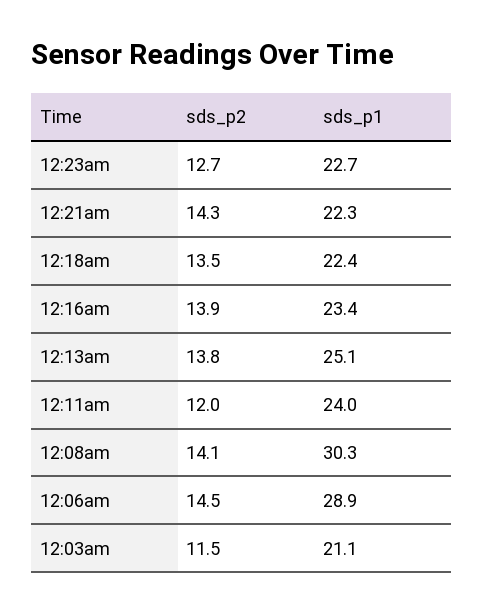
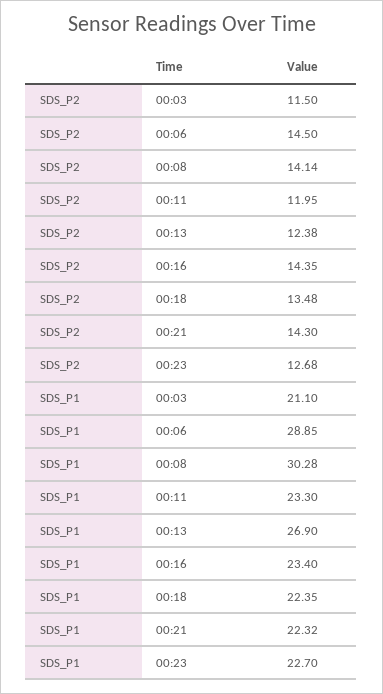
  {
    "sds_p2": {
      "12:23am": 12.68,
      "12:21am": 14.3,
      "12:18am": 13.48,
-     "12:16am": 13.9,
+     "12:16am": 14.35,
-     "12:13am": 13.8,
+     "12:13am": 12.38,
      "12:11am": 11.95,
      "12:08am": 14.14,
      "12:06am": 14.5,
      "12:03am": 11.5
    },
    "sds_p1": {
      "12:23am": 22.7,
      "12:21am": 22.32,
      "12:18am": 22.35,
      "12:16am": 23.4,
-     "12:13am": 25.1,
+     "12:13am": 26.9,
-     "12:11am": 24,
+     "12:11am": 23.3,
      "12:08am": 30.28,
      "12:06am": 28.85,
      "12:03am": 21.1
    }
  }

